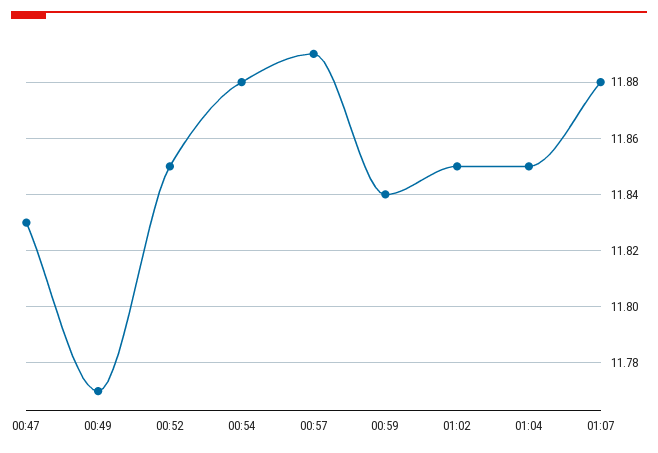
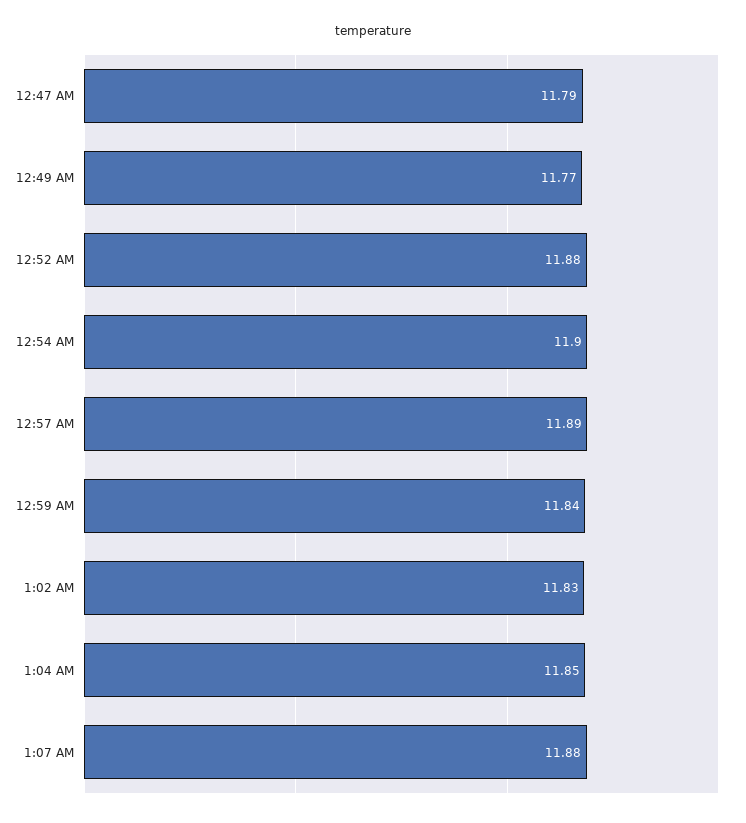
  {
-   "00:47": 11.83,
+   "00:47": 11.79,
    "00:49": 11.77,
-   "00:52": 11.85,
+   "00:52": 11.88,
-   "00:54": 11.88,
+   "00:54": 11.9,
    "00:57": 11.89,
    "00:59": 11.84,
-   "01:02": 11.85,
+   "01:02": 11.83,
    "01:04": 11.85,
    "01:07": 11.88
  }

